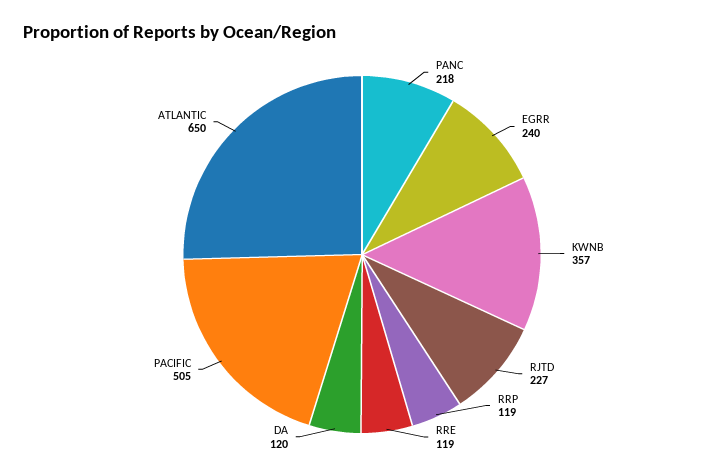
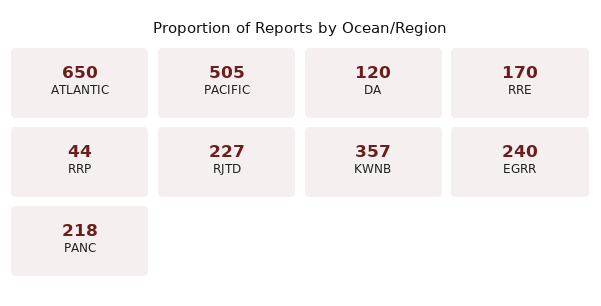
  {
    "PANC": 218,
    "EGRR": 240,
    "KWNB": 357,
    "RJTD": 227,
-   "RRP": 119,
+   "RRP": 44,
-   "RRE": 119,
+   "RRE": 170,
    "DA": 120,
    "PACIFIC": 505,
    "ATLANTIC": 650
  }

